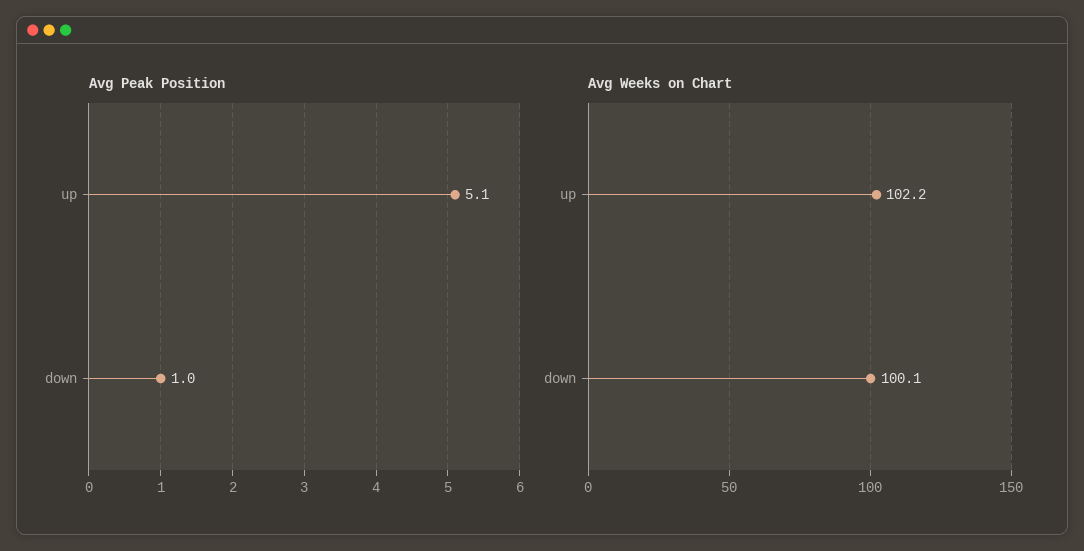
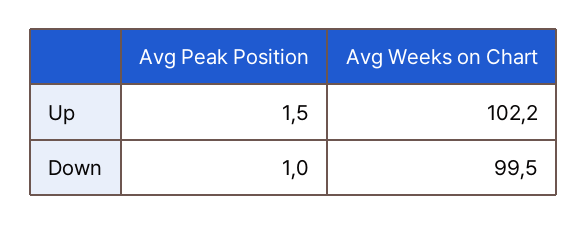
  {
    "Avg Peak Position": {
-     "up": 5.1,
+     "up": 1.5,
      "down": 1
    },
    "Avg Weeks on Chart": {
      "up": 102.2,
-     "down": 100.1
+     "down": 99.5
    }
  }

